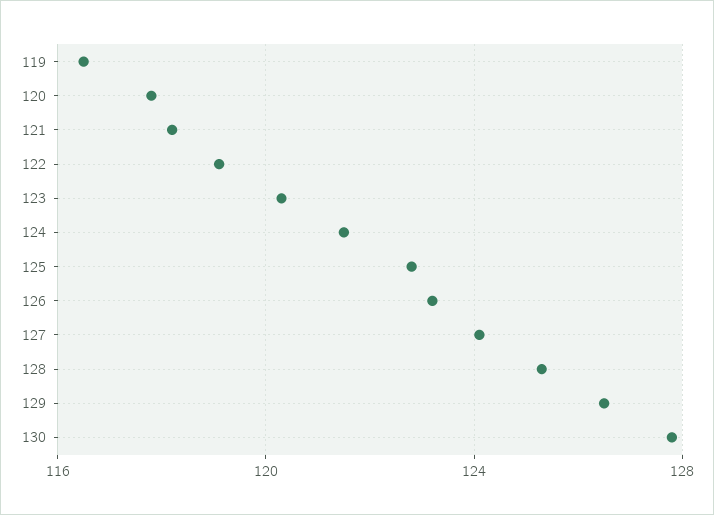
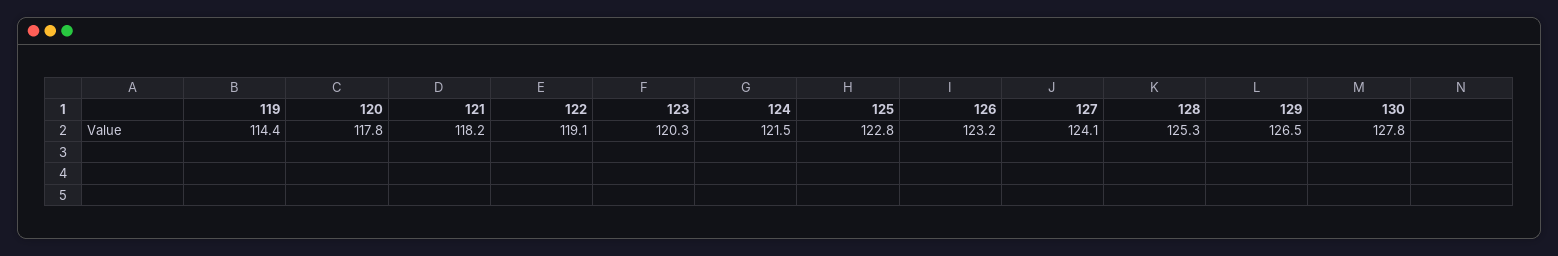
  {
-   "119": 116.5,
+   "119": 114.4,
    "120": 117.8,
    "121": 118.2,
    "122": 119.1,
    "123": 120.3,
    "124": 121.5,
    "125": 122.8,
    "126": 123.2,
    "127": 124.1,
    "128": 125.3,
    "129": 126.5,
    "130": 127.8
  }

